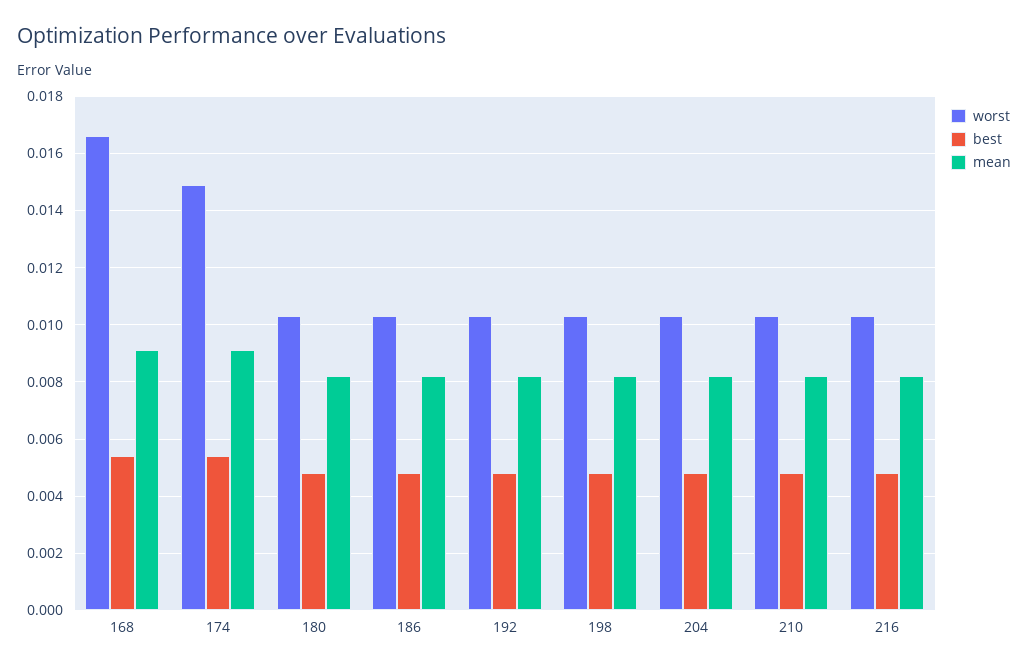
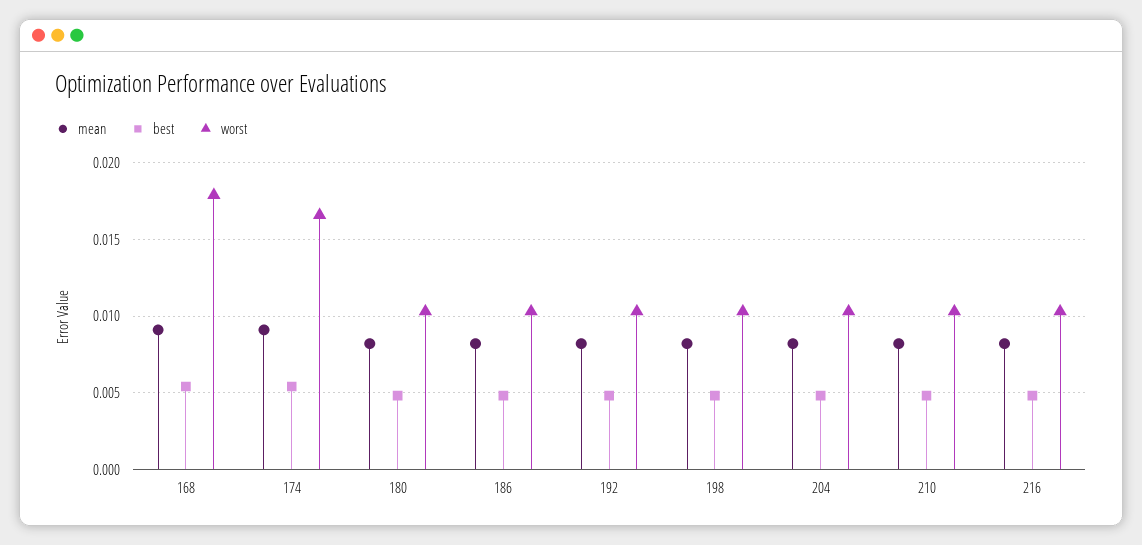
  {
    "worst": {
-     "168": 0.0165,
+     "168": 0.018,
-     "174": 0.015,
+     "174": 0.0165,
      "180": 0.0105,
      "186": 0.0105,
      "192": 0.0105,
      "198": 0.0105,
      "204": 0.0105,
      "210": 0.0105,
      "216": 0.0105
    },
    "best": {
      "168": 0.0055,
      "174": 0.0055,
      "180": 0.005,
      "186": 0.005,
      "192": 0.005,
      "198": 0.005,
      "204": 0.005,
      "210": 0.005,
      "216": 0.005
    },
    "mean": {
      "168": 0.009,
      "174": 0.009,
      "180": 0.008,
      "186": 0.008,
      "192": 0.008,
      "198": 0.008,
      "204": 0.008,
      "210": 0.008,
      "216": 0.008
    }
  }

